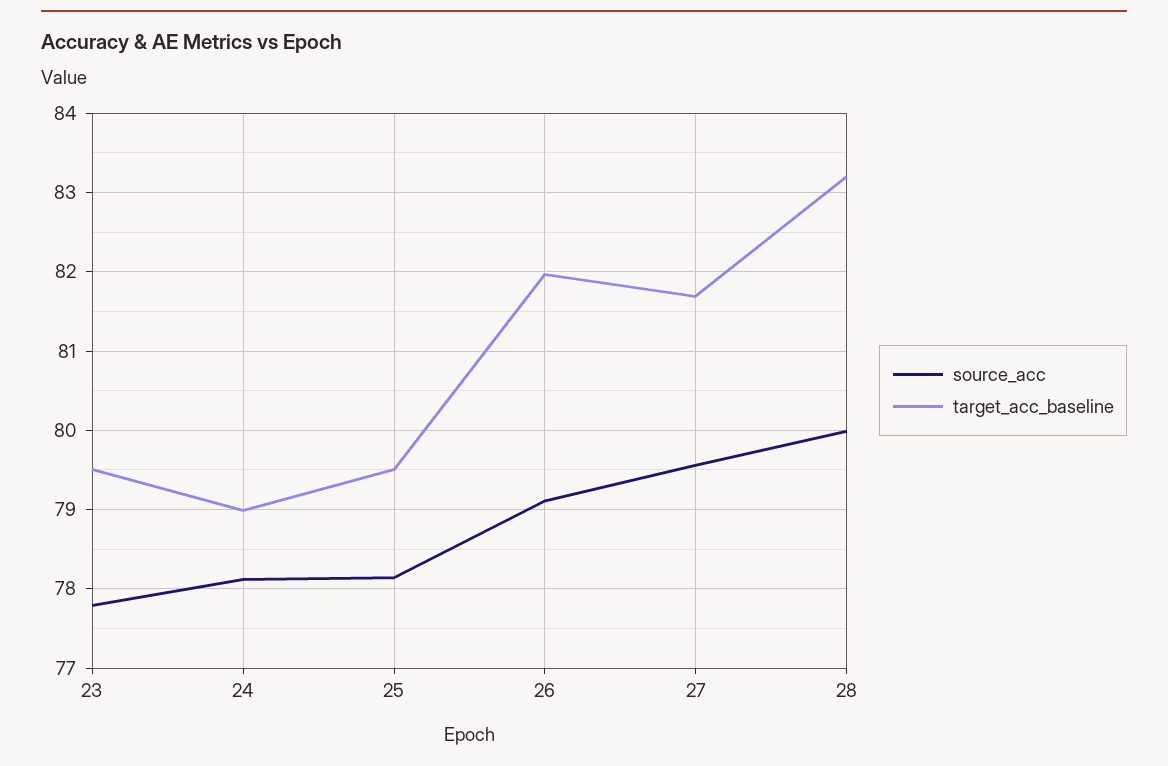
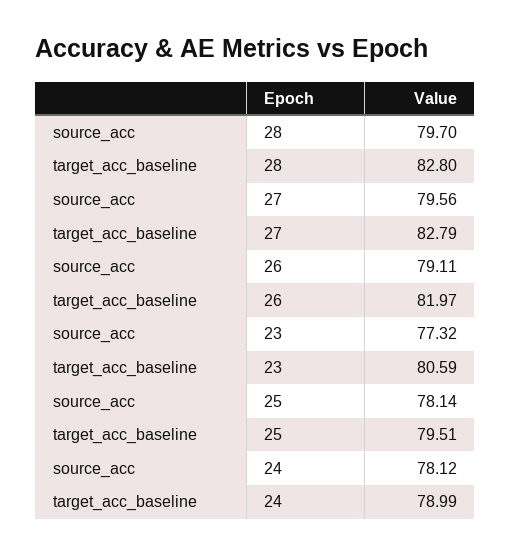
  {
    "source_acc": {
-     "23": 77.8,
+     "23": 77.32,
      "24": 78.12,
      "25": 78.14,
      "26": 79.11,
      "27": 79.56,
-     "28": 80
+     "28": 79.7
    },
    "target_acc_baseline": {
-     "23": 79.5,
+     "23": 80.59,
      "24": 78.99,
      "25": 79.51,
      "26": 81.97,
-     "27": 81.7,
+     "27": 82.79,
-     "28": 83.2
+     "28": 82.8
    }
  }

